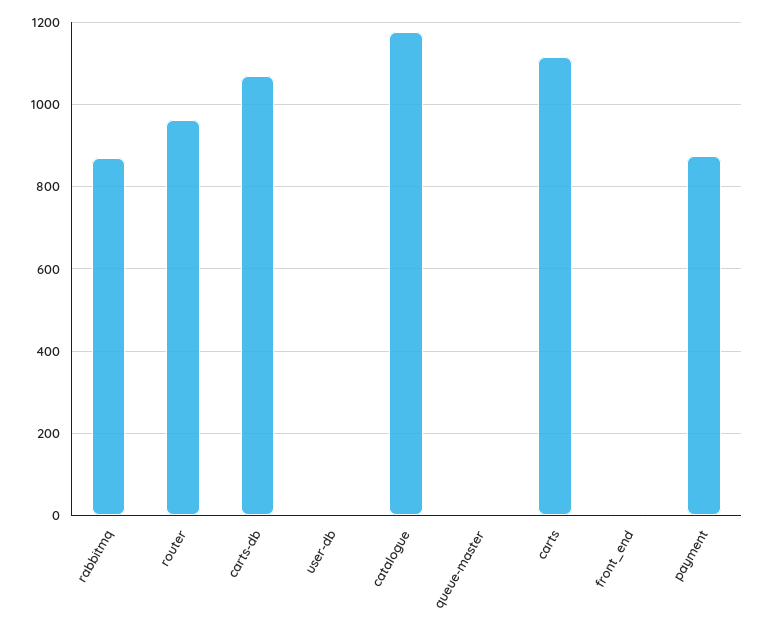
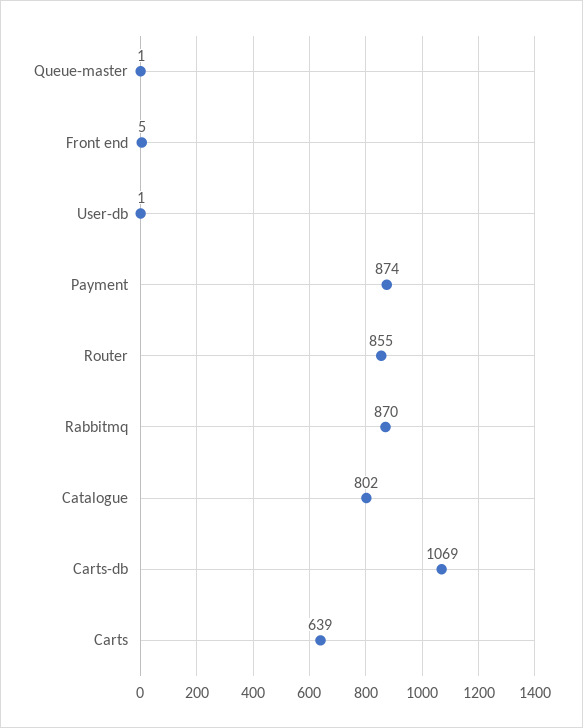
  {
    "rabbitmq": 870,
-   "router": 960,
+   "router": 855,
    "carts-db": 1069,
    "user-db": 1,
-   "catalogue": 1180,
+   "catalogue": 802,
    "queue-master": 1,
-   "carts": 1120,
+   "carts": 639,
    "front_end": 5,
    "payment": 874
  }

